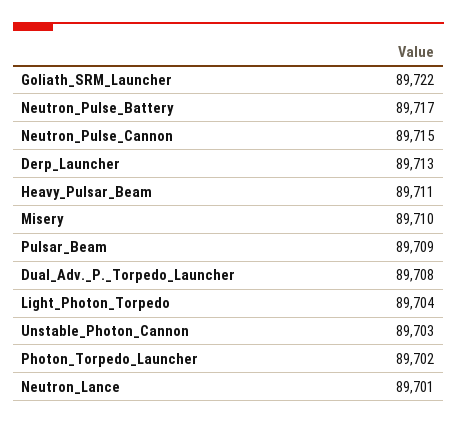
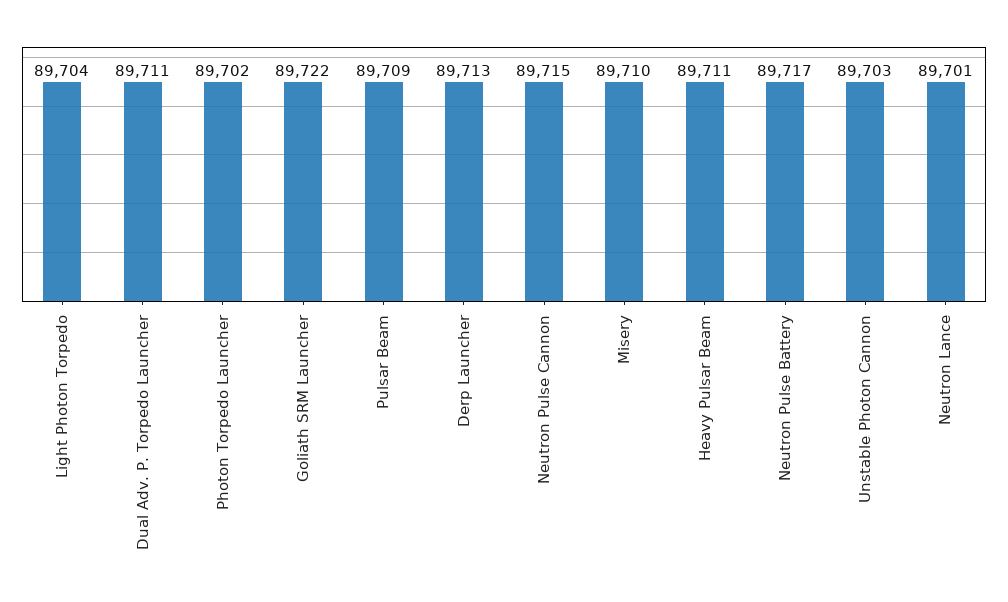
  {
    "Goliath_SRM_Launcher": 89722,
    "Neutron_Pulse_Battery": 89717,
    "Neutron_Pulse_Cannon": 89715,
    "Derp_Launcher": 89713,
    "Heavy_Pulsar_Beam": 89711,
    "Misery": 89710,
    "Pulsar_Beam": 89709,
-   "Dual_Adv._P._Torpedo_Launcher": 89708,
+   "Dual_Adv._P._Torpedo_Launcher": 89711,
    "Light_Photon_Torpedo": 89704,
    "Unstable_Photon_Cannon": 89703,
    "Photon_Torpedo_Launcher": 89702,
    "Neutron_Lance": 89701
  }

